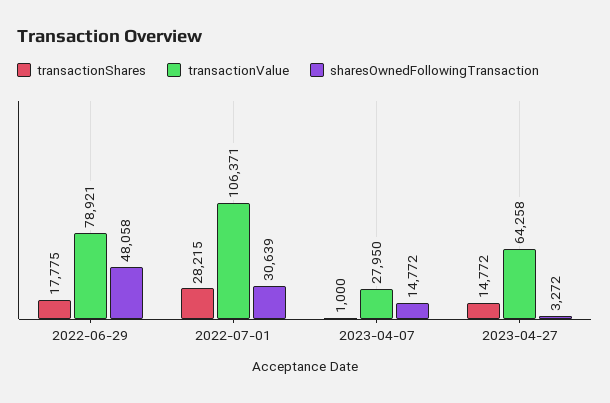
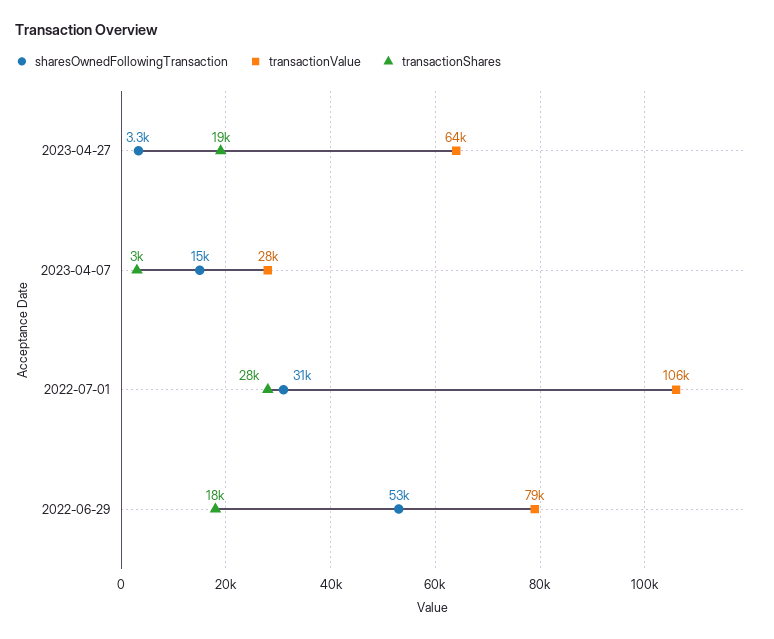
  {
    "transactionShares": {
      "2022-06-29": 17775,
      "2022-07-01": 28215,
-     "2023-04-07": 1000,
+     "2023-04-07": 3000,
-     "2023-04-27": 14772
+     "2023-04-27": 19000
    },
    "transactionValue": {
      "2022-06-29": 78921,
      "2022-07-01": 106371,
      "2023-04-07": 27950,
      "2023-04-27": 64258
    },
    "sharesOwnedFollowingTransaction": {
-     "2022-06-29": 48058,
+     "2022-06-29": 53000,
      "2022-07-01": 30639,
      "2023-04-07": 14772,
      "2023-04-27": 3272
    }
  }

